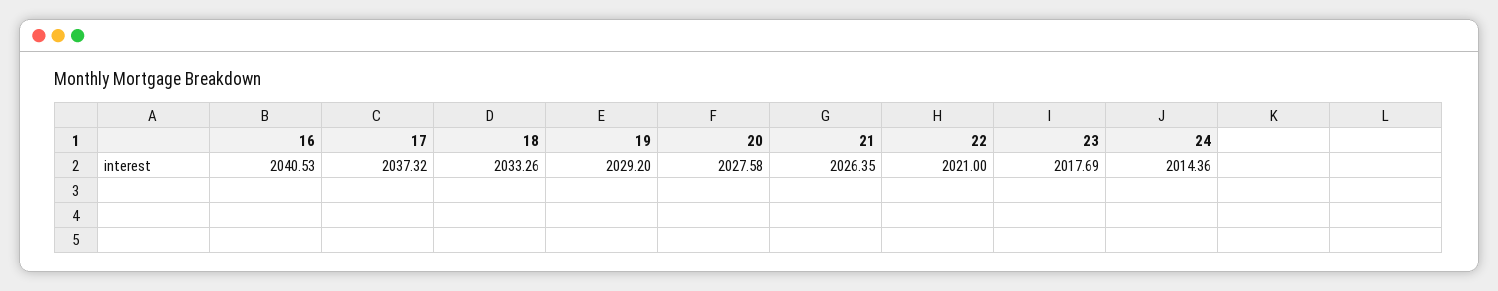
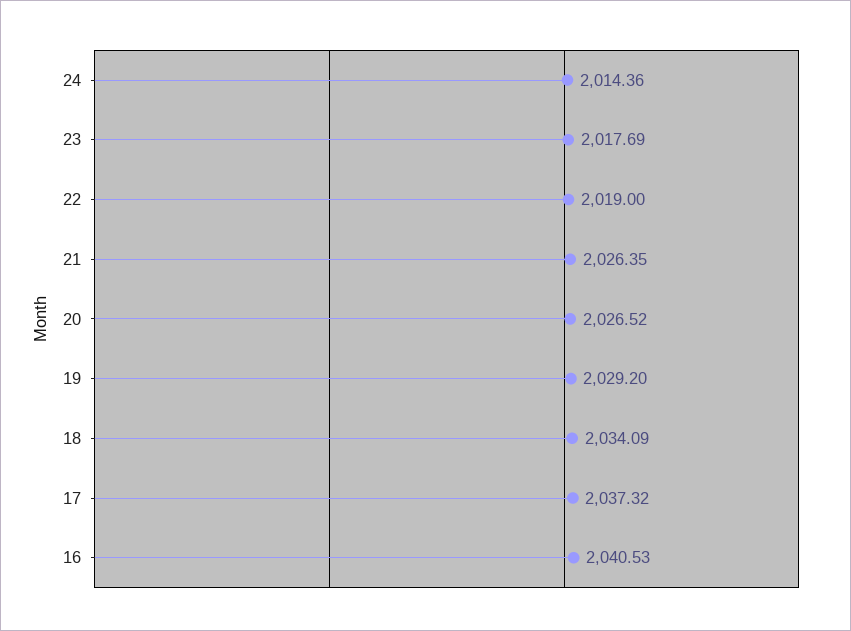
  {
    "16": 2040.53,
    "17": 2037.32,
-   "18": 2033.26,
+   "18": 2034.09,
    "19": 2029.2,
-   "20": 2027.58,
+   "20": 2026.52,
    "21": 2026.35,
-   "22": 2021,
+   "22": 2019,
    "23": 2017.69,
    "24": 2014.36
  }

